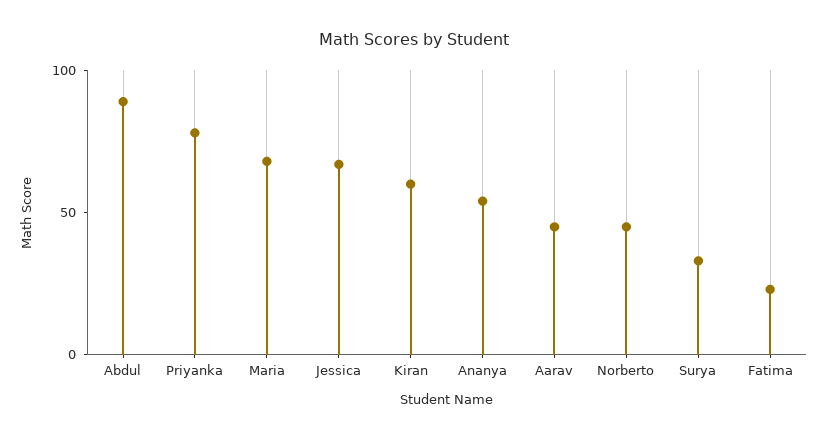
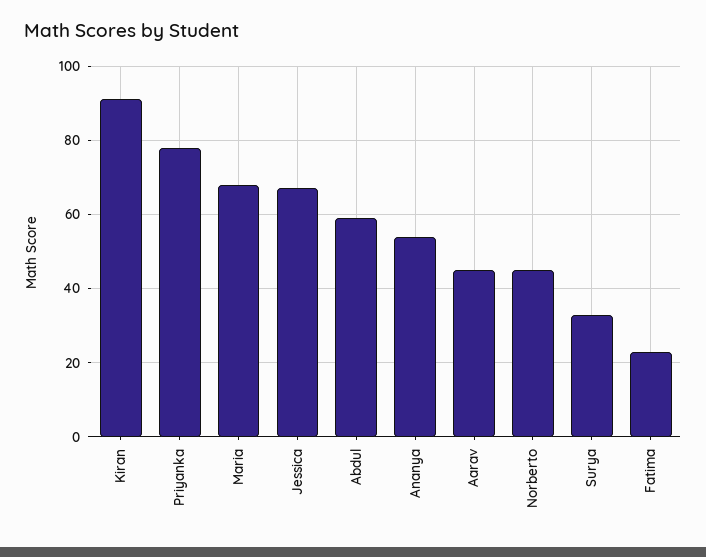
  {
-   "Abdul": 90,
+   "Abdul": 60,
    "Priyanka": 80,
    "Maria": 70,
    "Jessica": 65,
-   "Kiran": 60,
+   "Kiran": 90,
    "Ananya": 55,
    "Aarav": 45,
    "Norberto": 45,
    "Surya": 35,
    "Fatima": 25
  }

